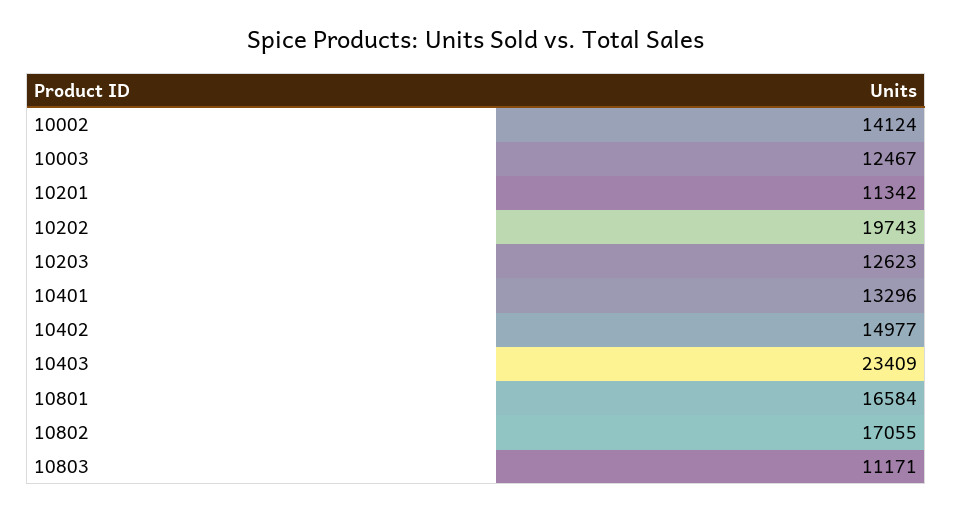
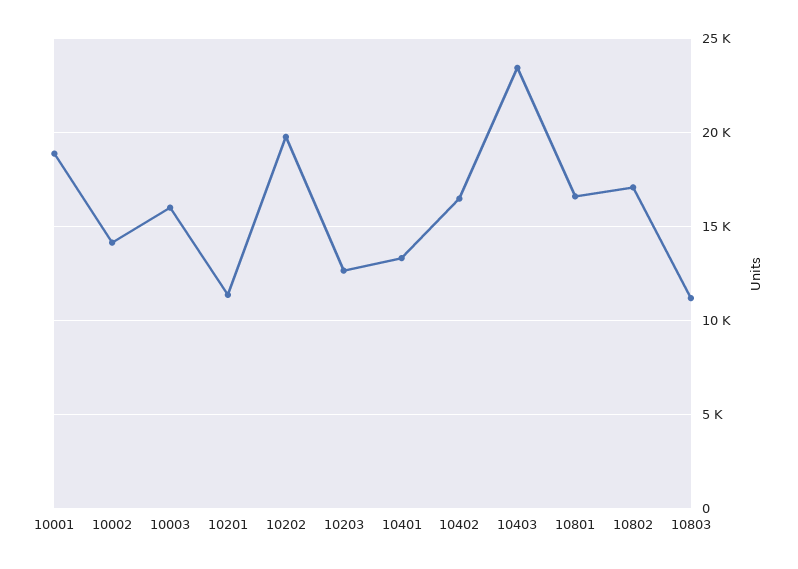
  {
    "10002": 14124,
-   "10003": 12467,
+   "10003": 16000,
    "10201": 11342,
    "10202": 19743,
    "10203": 12623,
    "10401": 13296,
-   "10402": 14977,
+   "10402": 16500,
    "10403": 23409,
    "10801": 16584,
    "10802": 17055,
-   "10803": 11171
+   "10803": 11171,
+   "10001": 19000
  }

